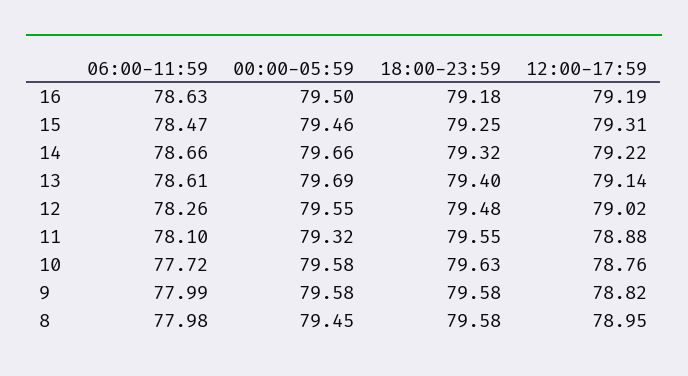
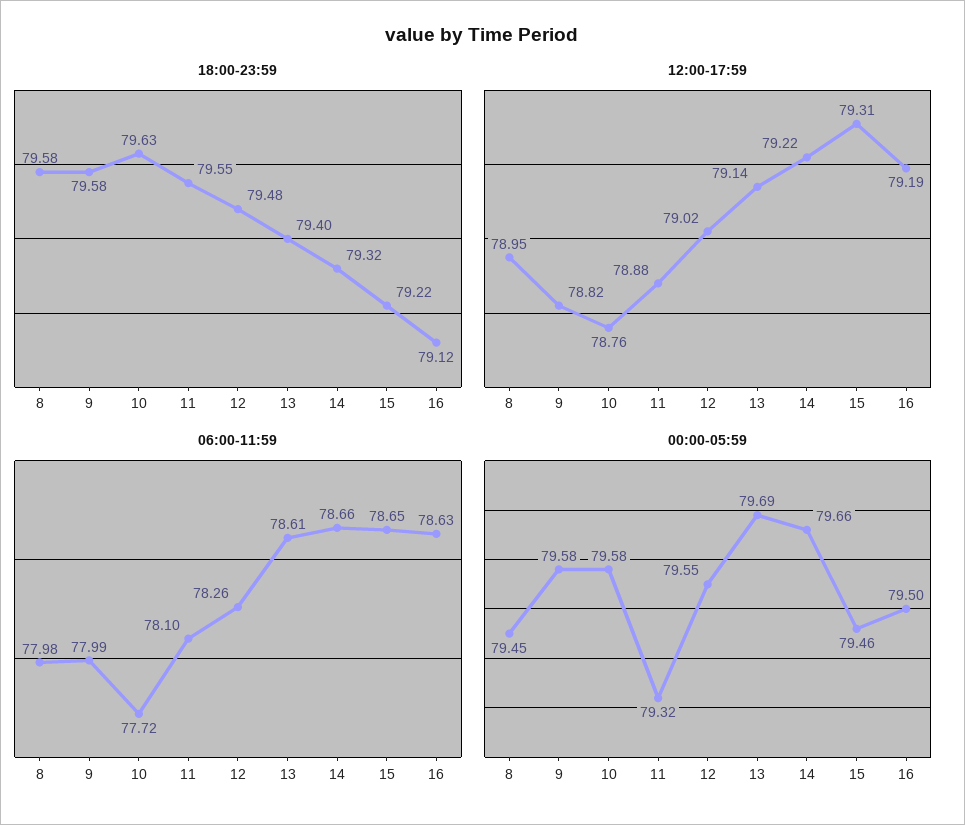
  {
    "06:00-11:59": {
      "16": 78.63,
-     "15": 78.47,
+     "15": 78.65,
      "14": 78.66,
      "13": 78.61,
      "12": 78.26,
      "11": 78.1,
      "10": 77.72,
      "9": 77.99,
      "8": 77.98
    },
    "00:00-05:59": {
      "16": 79.5,
      "15": 79.46,
      "14": 79.66,
      "13": 79.69,
      "12": 79.55,
      "11": 79.32,
      "10": 79.58,
      "9": 79.58,
      "8": 79.45
    },
    "18:00-23:59": {
-     "16": 79.18,
+     "16": 79.12,
-     "15": 79.25,
+     "15": 79.22,
      "14": 79.32,
      "13": 79.4,
      "12": 79.48,
      "11": 79.55,
      "10": 79.63,
      "9": 79.58,
      "8": 79.58
    },
    "12:00-17:59": {
      "16": 79.19,
      "15": 79.31,
      "14": 79.22,
      "13": 79.14,
      "12": 79.02,
      "11": 78.88,
      "10": 78.76,
      "9": 78.82,
      "8": 78.95
    }
  }

